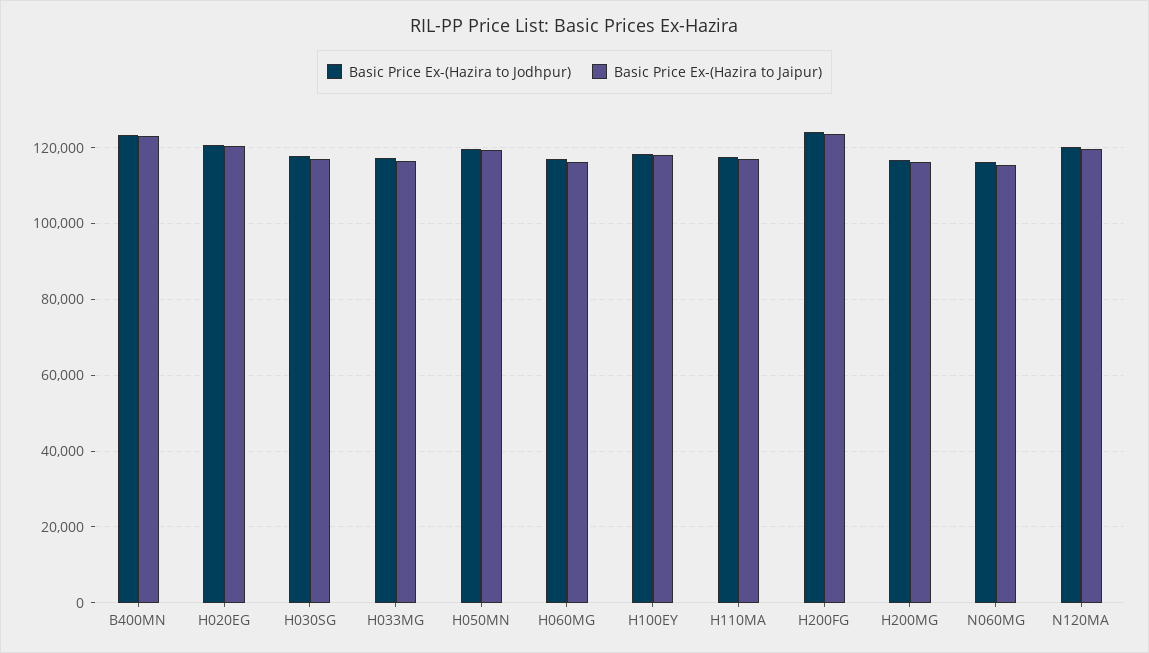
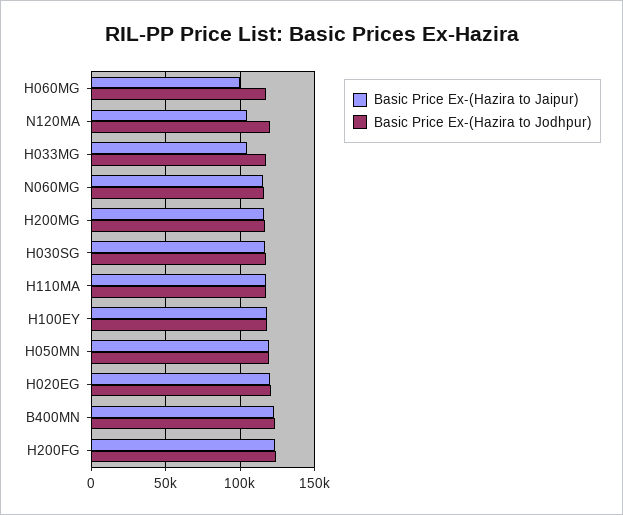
  {
    "Basic Price Ex-(Hazira to Jodhpur)": {
      "B400MN": 124000,
      "H020EG": 120000,
      "H030SG": 118000,
      "H033MG": 118000,
      "H050MN": 120000,
      "H060MG": 118000,
      "H100EY": 118000,
      "H110MA": 118000,
      "H200FG": 124000,
      "H200MG": 116000,
      "N060MG": 116000,
      "N120MA": 120000
    },
    "Basic Price Ex-(Hazira to Jaipur)": {
      "B400MN": 122000,
      "H020EG": 120000,
      "H030SG": 116000,
-     "H033MG": 116000,
+     "H033MG": 105000,
      "H050MN": 120000,
-     "H060MG": 116000,
+     "H060MG": 100000,
      "H100EY": 118000,
      "H110MA": 118000,
      "H200FG": 124000,
      "H200MG": 116000,
      "N060MG": 116000,
-     "N120MA": 120000
+     "N120MA": 105000
    }
  }

